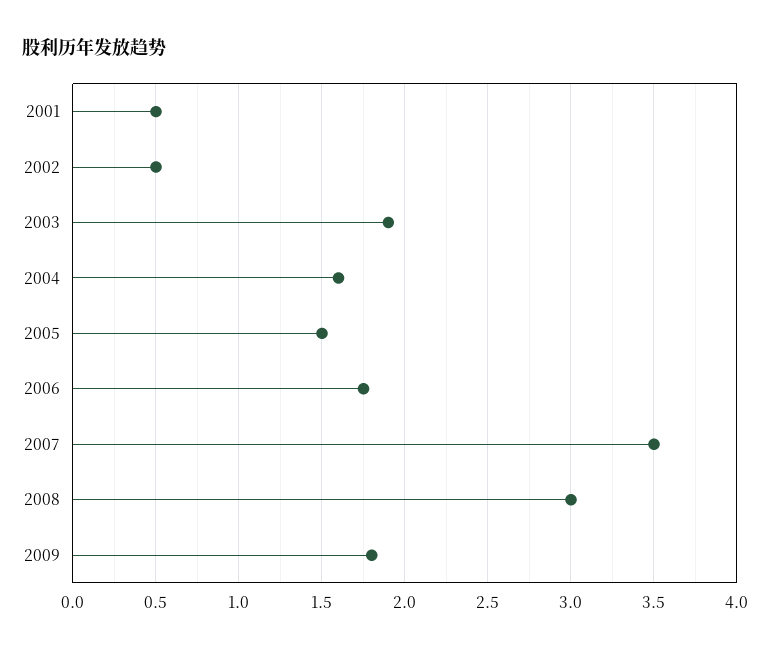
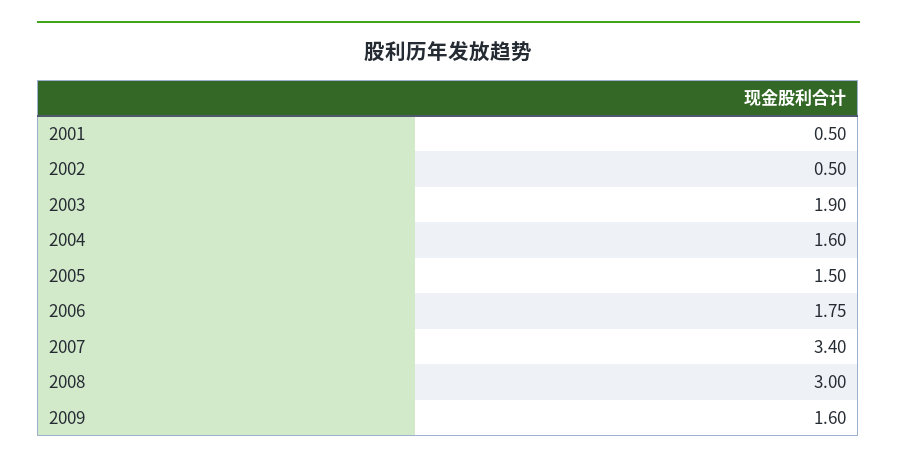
  {
    "2001": 0.5,
    "2002": 0.5,
    "2003": 1.9,
    "2004": 1.6,
    "2005": 1.5,
    "2006": 1.75,
-   "2007": 3.5,
+   "2007": 3.4,
    "2008": 3,
-   "2009": 1.8
+   "2009": 1.6
  }

